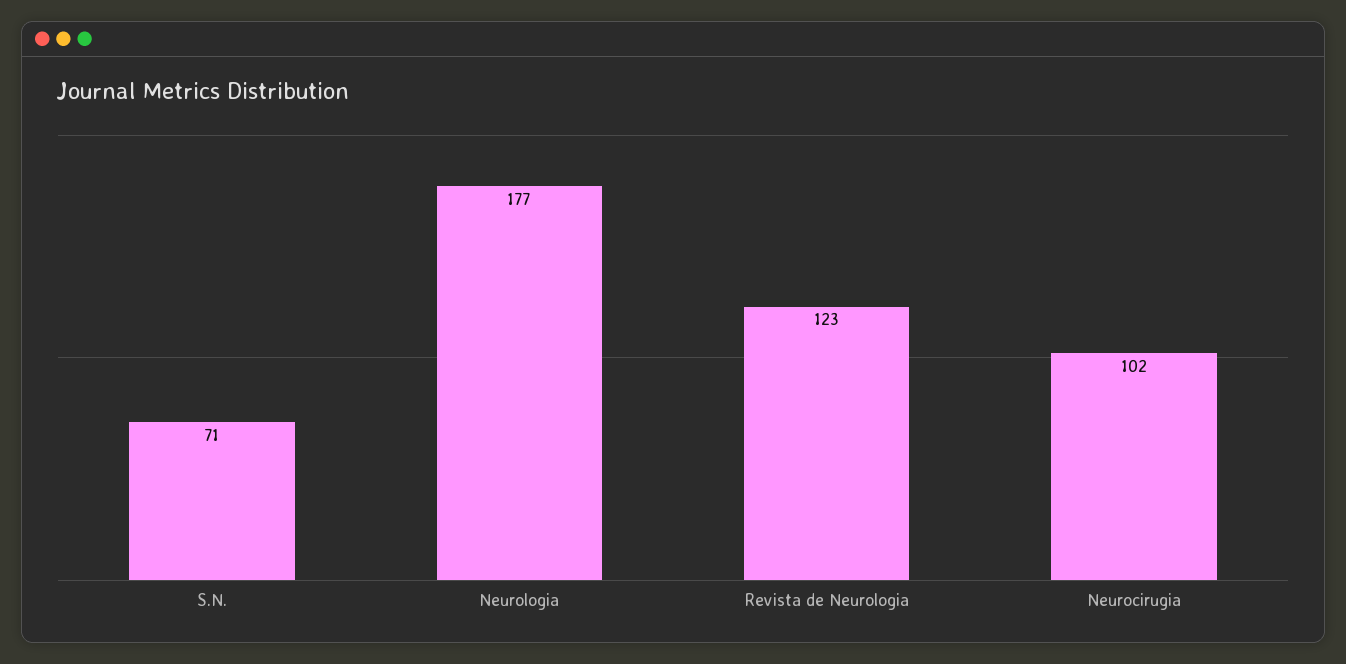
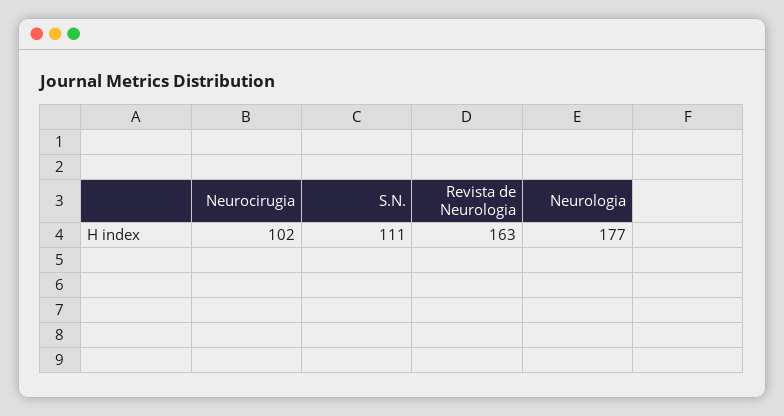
  {
-   "S.N.": 71,
+   "S.N.": 111,
    "Neurologia": 177,
-   "Revista de Neurologia": 123,
+   "Revista de Neurologia": 163,
    "Neurocirugia": 102
  }

